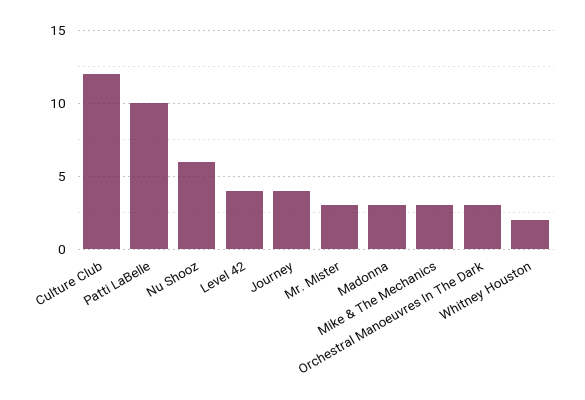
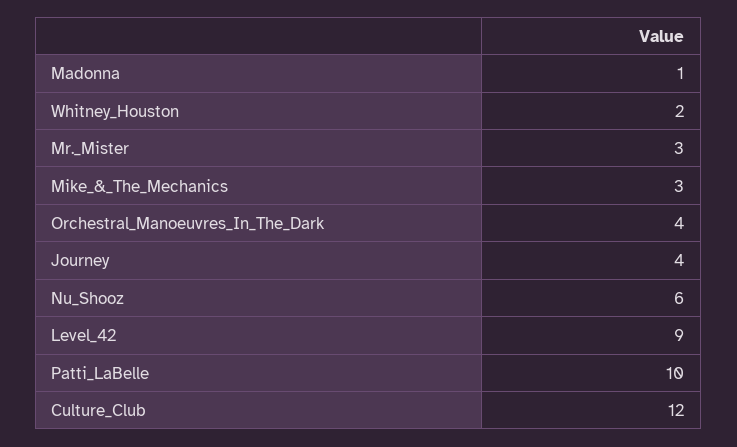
  {
    "Culture Club": 12,
    "Patti LaBelle": 10,
    "Nu Shooz": 6,
-   "Level 42": 4,
+   "Level 42": 9,
    "Journey": 4,
    "Mr. Mister": 3,
-   "Madonna": 3,
+   "Madonna": 1,
    "Mike & The Mechanics": 3,
-   "Orchestral Manoeuvres In The Dark": 3,
+   "Orchestral Manoeuvres In The Dark": 4,
    "Whitney Houston": 2
  }

